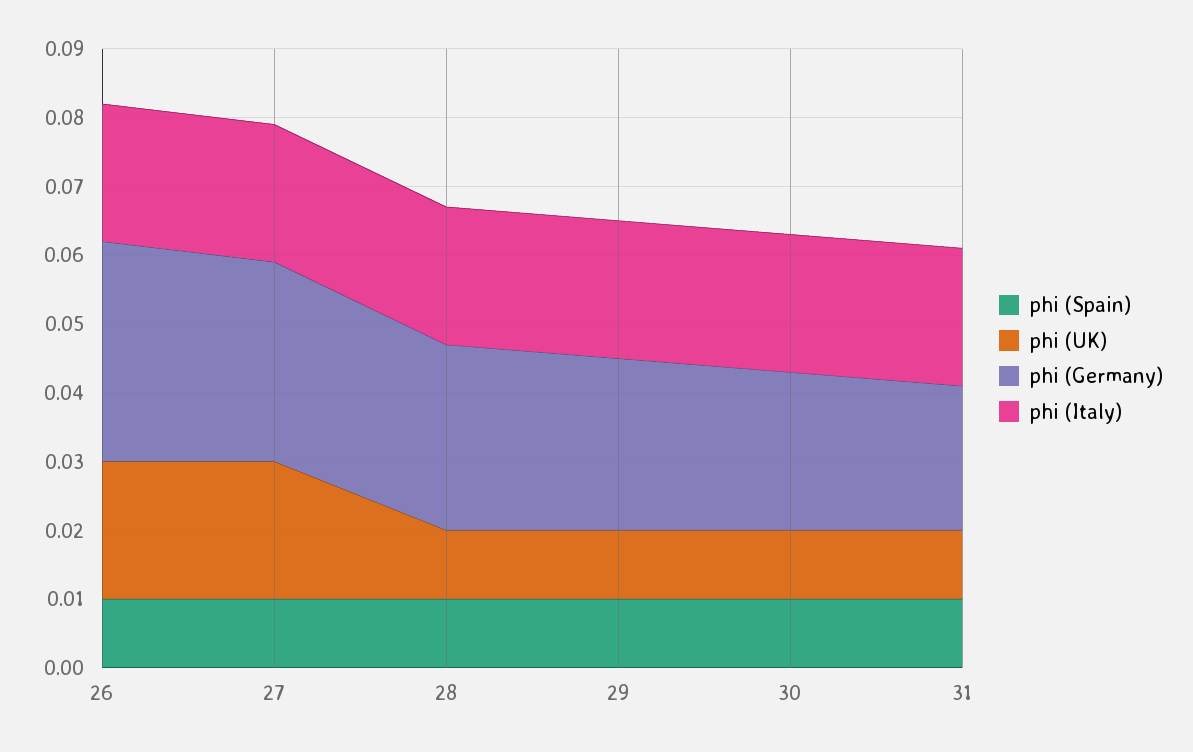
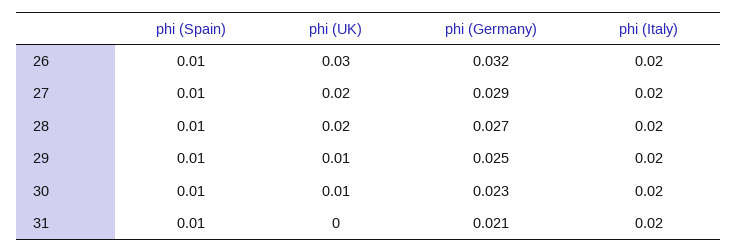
  {
    "phi (Spain)": {
      "26": 0.01,
      "27": 0.01,
      "28": 0.01,
      "29": 0.01,
      "30": 0.01,
      "31": 0.01
    },
    "phi (UK)": {
-     "26": 0.02,
+     "26": 0.03,
      "27": 0.02,
-     "28": 0.01,
+     "28": 0.02,
      "29": 0.01,
      "30": 0.01,
-     "31": 0.01
+     "31": 0
    },
    "phi (Germany)": {
      "26": 0.032,
      "27": 0.029,
      "28": 0.027,
      "29": 0.025,
      "30": 0.023,
      "31": 0.021
    },
    "phi (Italy)": {
      "26": 0.02,
      "27": 0.02,
      "28": 0.02,
      "29": 0.02,
      "30": 0.02,
      "31": 0.02
    }
  }

